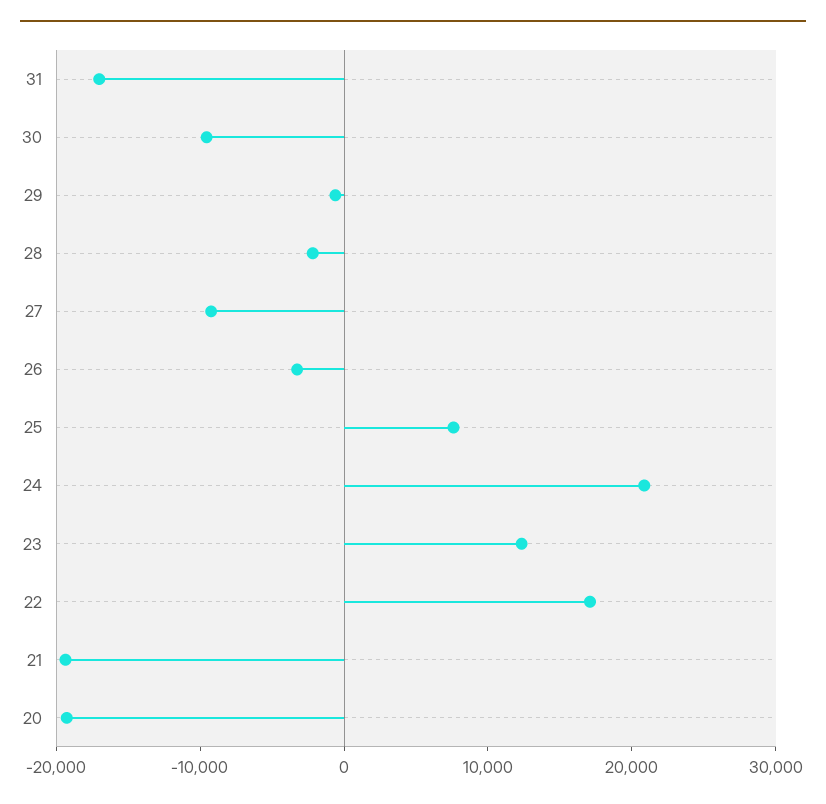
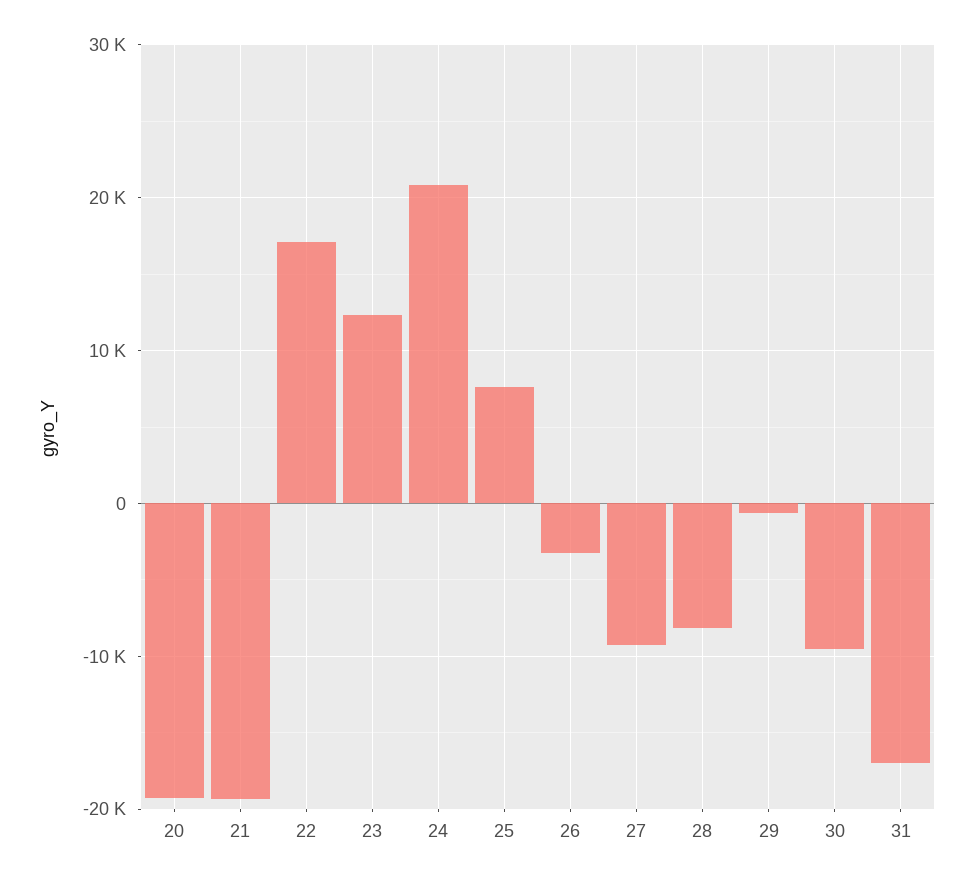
  {
    "31": -17000,
    "30": -10000,
    "29": -1000,
-   "28": -2000,
+   "28": -8000,
    "27": -9000,
    "26": -3000,
    "25": 8000,
    "24": 21000,
    "23": 12000,
    "22": 17000,
    "21": -19000,
    "20": -19000
  }

